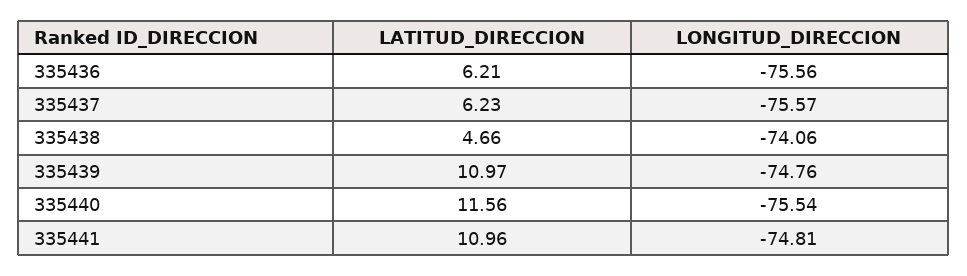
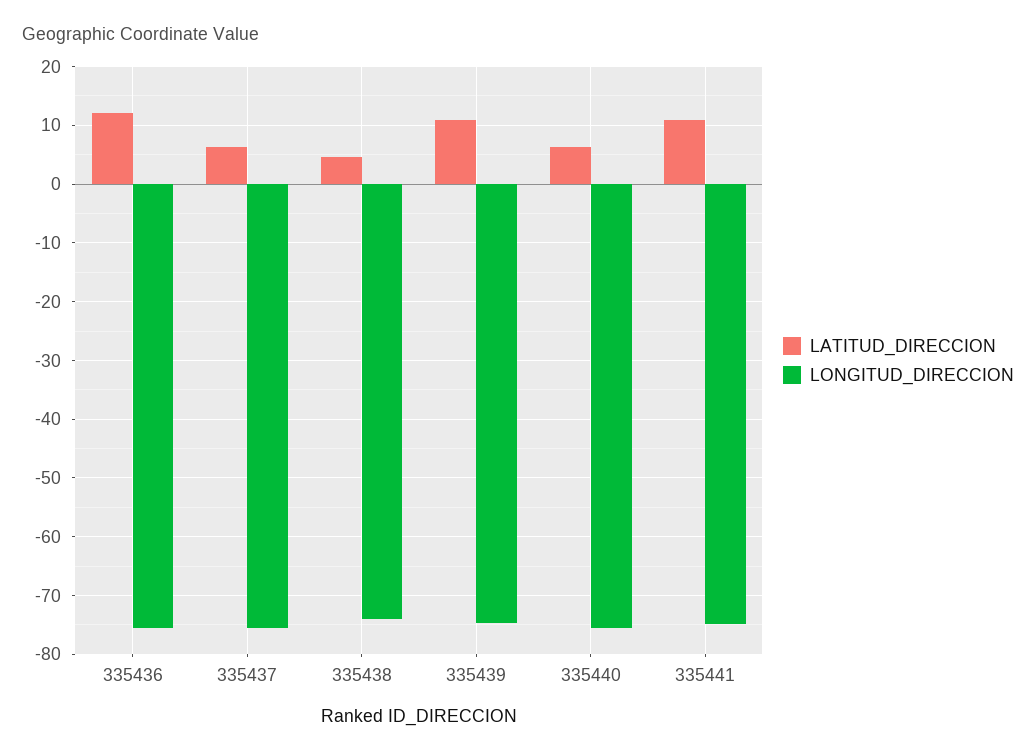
  {
    "LATITUD_DIRECCION": {
-     "335436": 6.21,
+     "335436": 12,
      "335437": 6.23,
      "335438": 4.66,
      "335439": 10.97,
-     "335440": 11.56,
+     "335440": 6,
      "335441": 10.96
    },
    "LONGITUD_DIRECCION": {
      "335436": -75.56,
      "335437": -75.57,
      "335438": -74.06,
      "335439": -74.76,
      "335440": -75.54,
      "335441": -74.81
    }
  }

